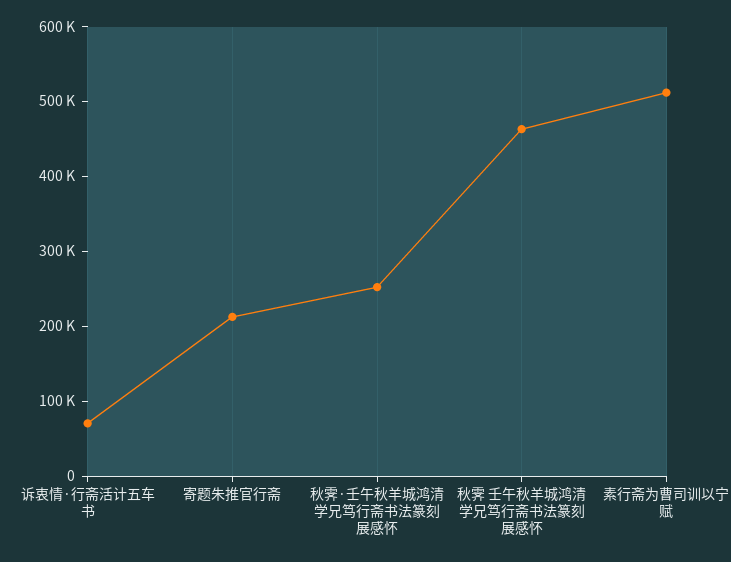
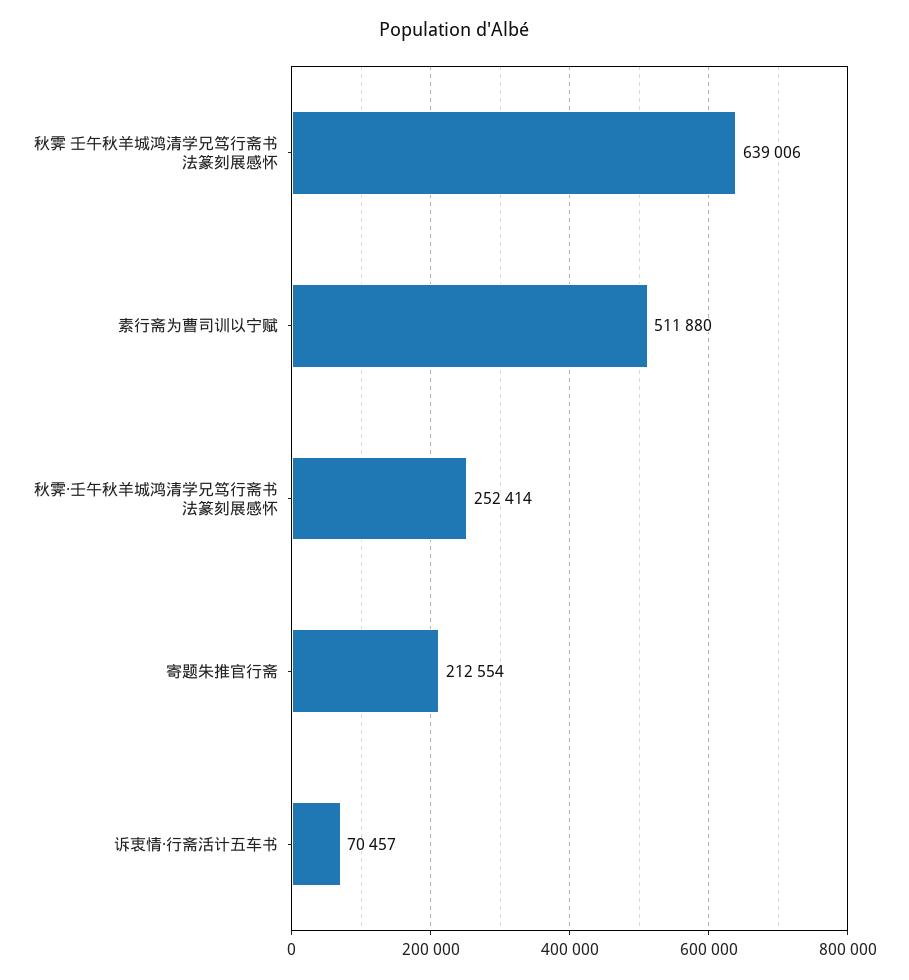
  {
    "诉衷情·行斋活计五车书": 70457,
    "寄题朱推官行斋": 212554,
    "秋霁·壬午秋羊城鸿清学兄笃行斋书法篆刻展感怀": 252414,
-   "秋霁 壬午秋羊城鸿清学兄笃行斋书法篆刻展感怀": 460000,
+   "秋霁 壬午秋羊城鸿清学兄笃行斋书法篆刻展感怀": 639006,
    "素行斋为曹司训以宁赋": 511880
  }

